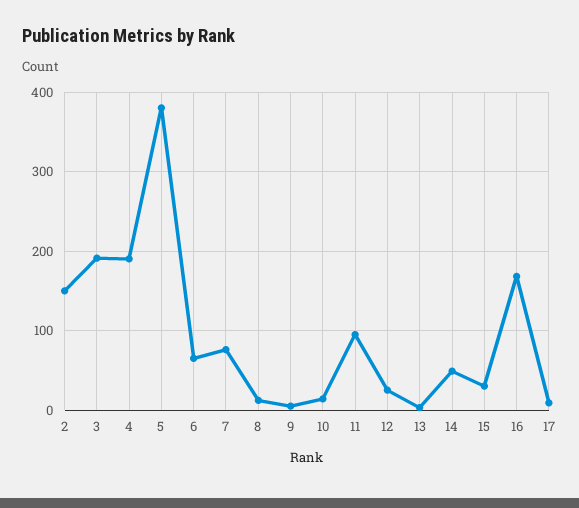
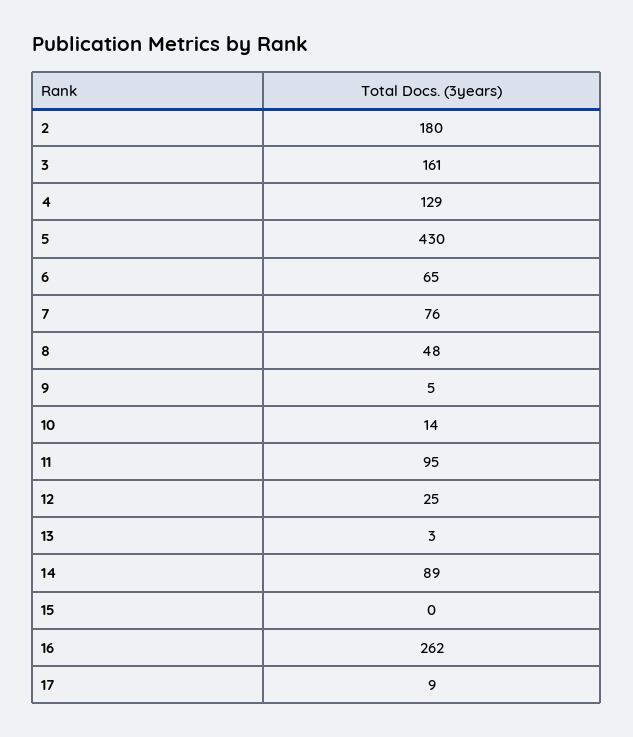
  {
-   "2": 150,
+   "2": 180,
-   "3": 190,
+   "3": 161,
-   "4": 190,
+   "4": 129,
-   "5": 380,
+   "5": 430,
    "6": 65,
    "7": 76,
-   "8": 10,
+   "8": 48,
    "9": 5,
    "10": 14,
    "11": 95,
    "12": 25,
    "13": 3,
-   "14": 50,
+   "14": 89,
-   "15": 30,
+   "15": 0,
-   "16": 170,
+   "16": 262,
    "17": 9
  }

